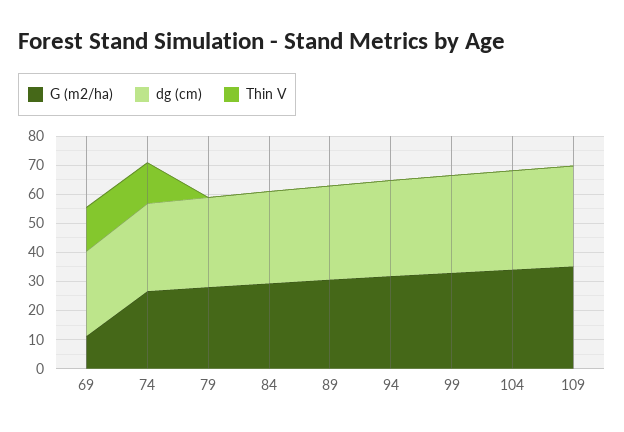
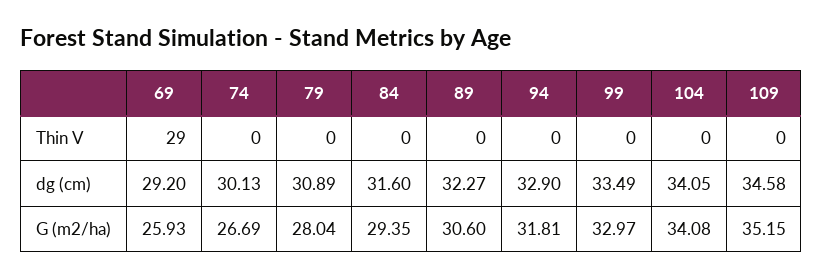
  {
    "G (m2/ha)": {
-     "69": 10,
+     "69": 25.93,
      "74": 26.69,
      "79": 28.04,
      "84": 29.35,
      "89": 30.6,
      "94": 31.81,
      "99": 32.97,
      "104": 34.08,
      "109": 35.15
    },
    "dg (cm)": {
      "69": 29.2,
      "74": 30.13,
      "79": 30.89,
      "84": 31.6,
      "89": 32.27,
      "94": 32.9,
      "99": 33.49,
      "104": 34.05,
      "109": 34.58
    },
    "Thin V": {
-     "69": 15,
+     "69": 29,
-     "74": 15,
+     "74": 0,
      "79": 0,
      "84": 0,
      "89": 0,
      "94": 0,
      "99": 0,
      "104": 0,
      "109": 0
    }
  }

